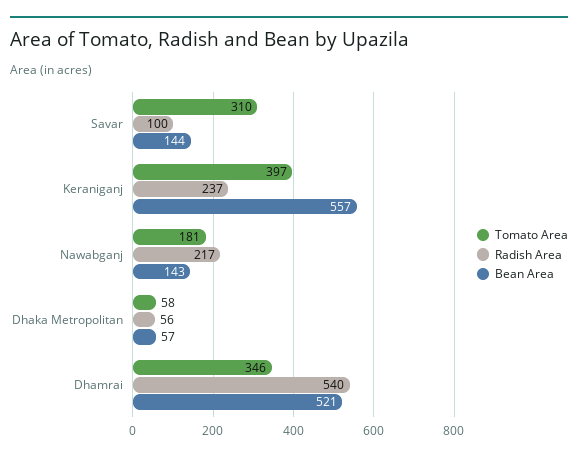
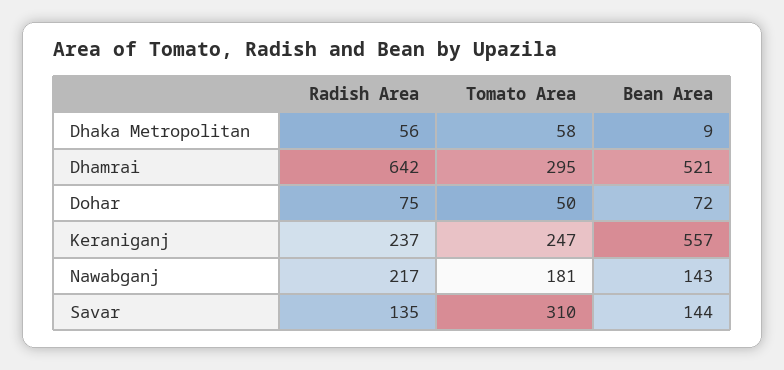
  {
    "Tomato Area": {
      "Savar": 310,
-     "Keraniganj": 397,
+     "Keraniganj": 247,
      "Nawabganj": 181,
      "Dhaka Metropolitan": 58,
-     "Dhamrai": 346
+     "Dhamrai": 295,
+     "Dohar": 50
    },
    "Radish Area": {
-     "Savar": 100,
+     "Savar": 135,
      "Keraniganj": 237,
      "Nawabganj": 217,
      "Dhaka Metropolitan": 56,
-     "Dhamrai": 540
+     "Dhamrai": 642,
+     "Dohar": 75
    },
    "Bean Area": {
      "Savar": 144,
      "Keraniganj": 557,
      "Nawabganj": 143,
-     "Dhaka Metropolitan": 57,
+     "Dhaka Metropolitan": 9,
-     "Dhamrai": 521
+     "Dhamrai": 521,
+     "Dohar": 72
    }
  }

